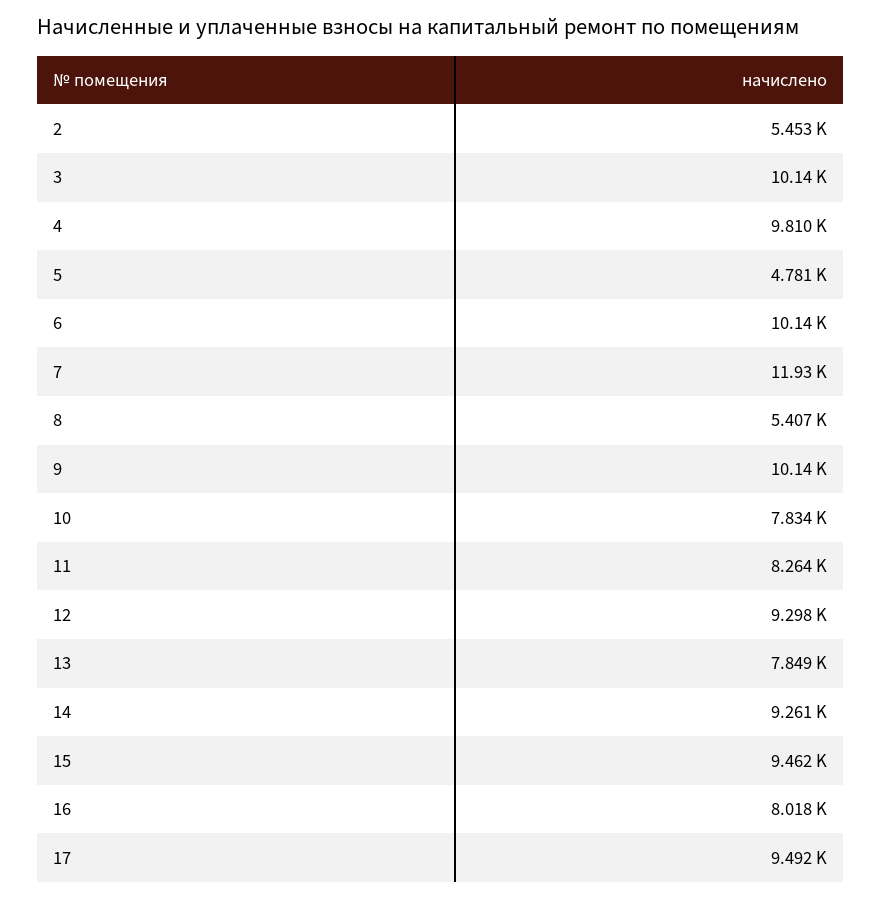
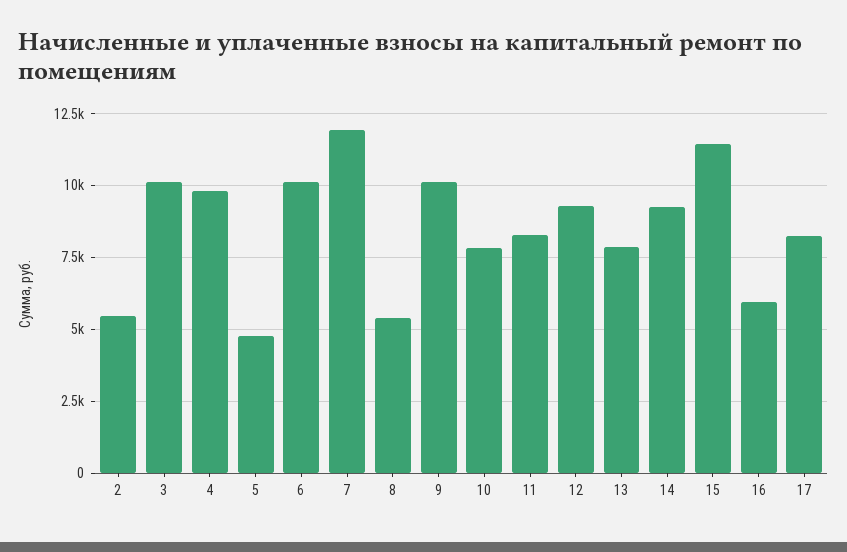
  {
    "2": 5453,
    "3": 10140,
    "4": 9810,
    "5": 4781,
    "6": 10140,
    "7": 11930,
    "8": 5407,
    "9": 10140,
    "10": 7834,
    "11": 8264,
    "12": 9298,
    "13": 7849,
    "14": 9261,
-   "15": 9462,
+   "15": 11500,
-   "16": 8018,
+   "16": 6000,
-   "17": 9492
+   "17": 8250
  }

